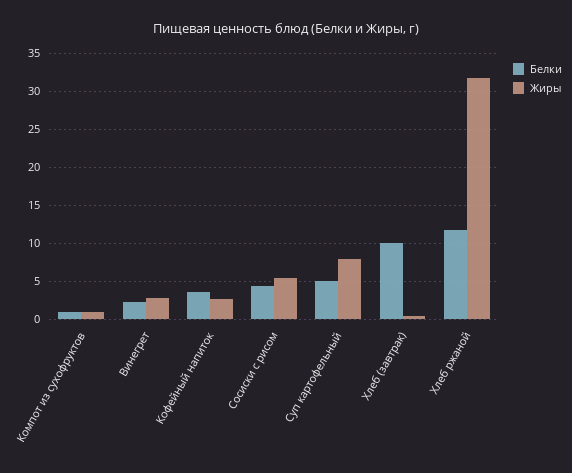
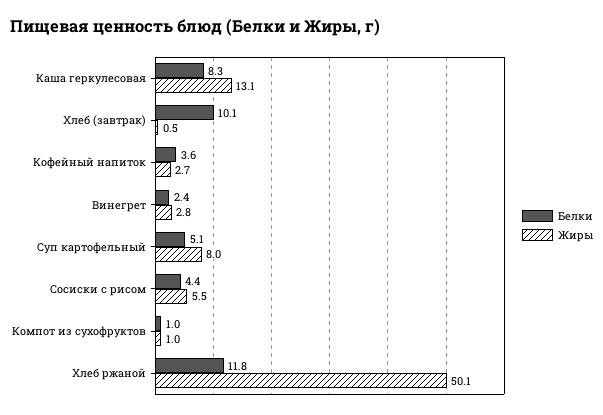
  {
    "Белки": {
      "Компот из сухофруктов": 1,
      "Винегрет": 2.4,
      "Кофейный напиток": 3.6,
      "Сосиски с рисом": 4.4,
      "Суп картофельный": 5.1,
      "Хлеб (завтрак)": 10.1,
-     "Хлеб ржаной": 11.8
+     "Хлеб ржаной": 11.8,
+     "Каша геркулесовая": 8.3
    },
    "Жиры": {
      "Компот из сухофруктов": 1,
      "Винегрет": 2.8,
      "Кофейный напиток": 2.7,
      "Сосиски с рисом": 5.5,
      "Суп картофельный": 8,
      "Хлеб (завтрак)": 0.5,
-     "Хлеб ржаной": 32
+     "Хлеб ржаной": 50.1,
+     "Каша геркулесовая": 13.1
    }
  }

